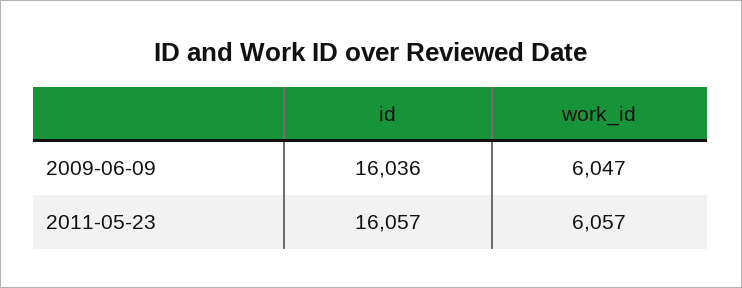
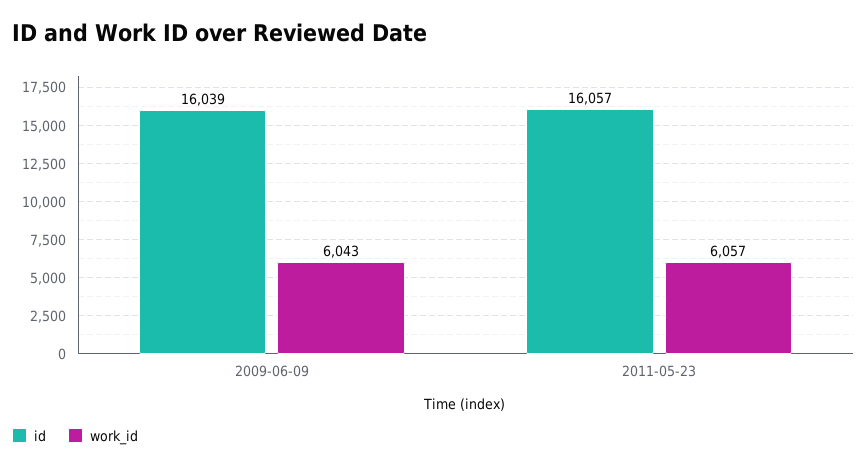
  {
    "id": {
-     "2009-06-09": 16036,
+     "2009-06-09": 16039,
      "2011-05-23": 16057
    },
    "work_id": {
-     "2009-06-09": 6047,
+     "2009-06-09": 6043,
      "2011-05-23": 6057
    }
  }

